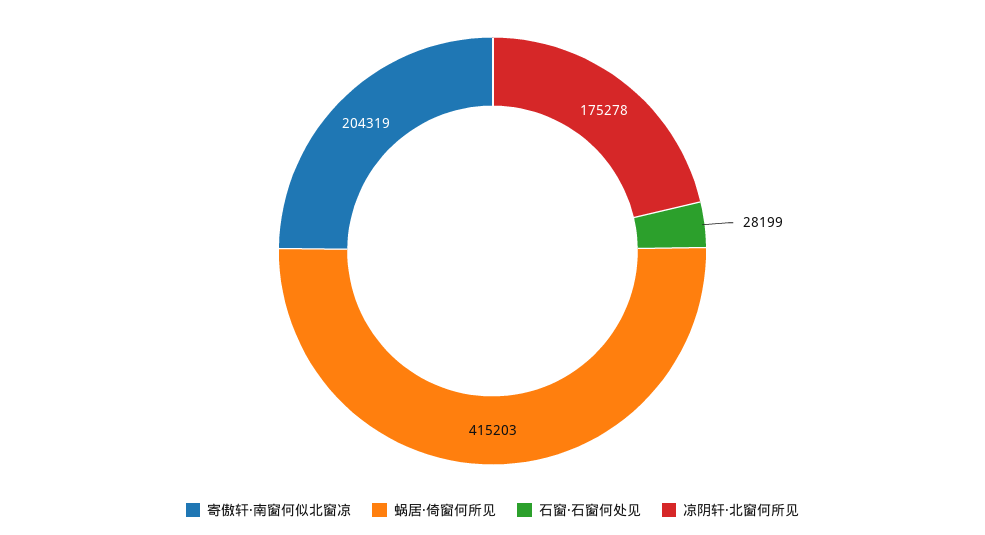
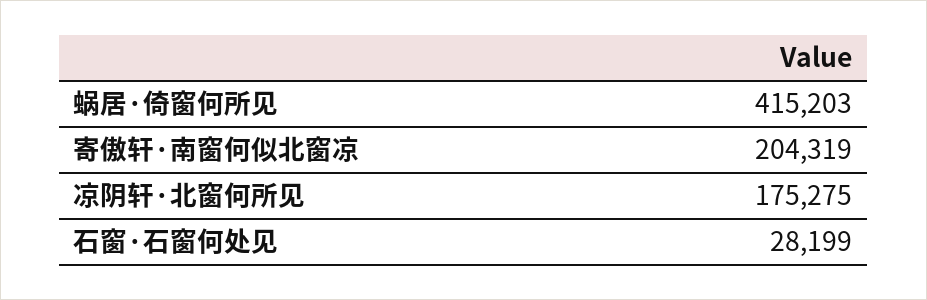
  {
    "寄傲轩·南窗何似北窗凉": 204319,
    "蜗居·倚窗何所见": 415203,
    "石窗·石窗何处见": 28199,
-   "凉阴轩·北窗何所见": 175278
+   "凉阴轩·北窗何所见": 175275
  }

